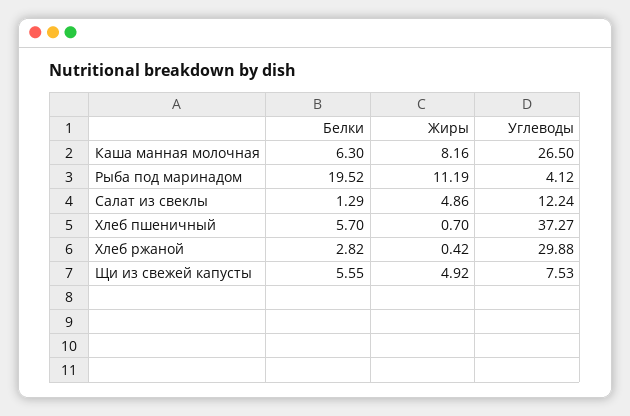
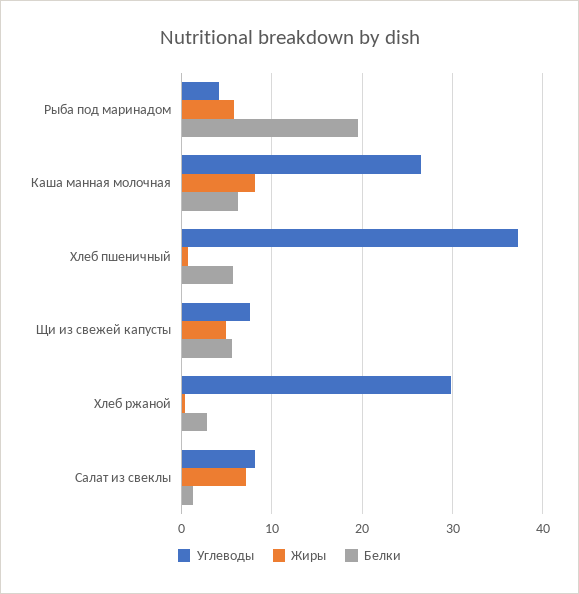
  {
    "Белки": {
      "Каша манная молочная": 6.3,
      "Рыба под маринадом": 19.52,
      "Салат из свеклы": 1.29,
      "Хлеб пшеничный": 5.7,
      "Хлеб ржаной": 2.82,
      "Щи из свежей капусты": 5.55
    },
    "Жиры": {
      "Каша манная молочная": 8.16,
-     "Рыба под маринадом": 11.19,
+     "Рыба под маринадом": 6,
-     "Салат из свеклы": 4.86,
+     "Салат из свеклы": 7,
      "Хлеб пшеничный": 0.7,
      "Хлеб ржаной": 0.42,
      "Щи из свежей капусты": 4.92
    },
    "Углеводы": {
      "Каша манная молочная": 26.5,
      "Рыба под маринадом": 4.12,
-     "Салат из свеклы": 12.24,
+     "Салат из свеклы": 8,
      "Хлеб пшеничный": 37.27,
      "Хлеб ржаной": 29.88,
      "Щи из свежей капусты": 7.53
    }
  }

